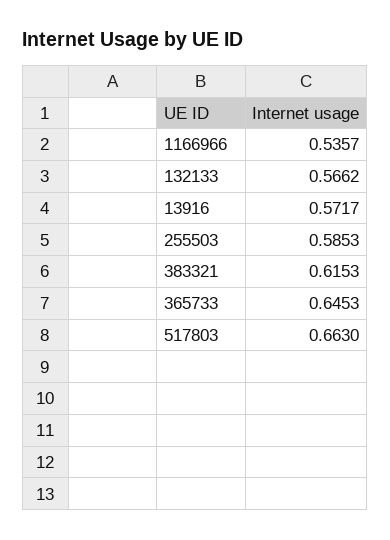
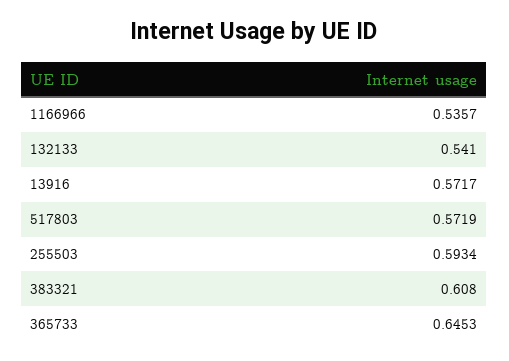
  {
    "1166966": 0.5357,
-   "132133": 0.5662,
+   "132133": 0.541,
    "13916": 0.5717,
-   "255503": 0.5853,
+   "255503": 0.5934,
-   "383321": 0.6153,
+   "383321": 0.608,
    "365733": 0.6453,
-   "517803": 0.663
+   "517803": 0.5719
  }

